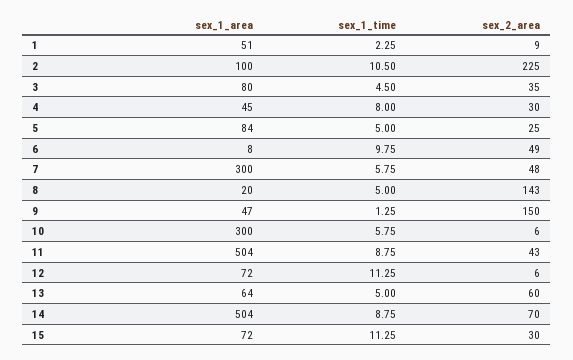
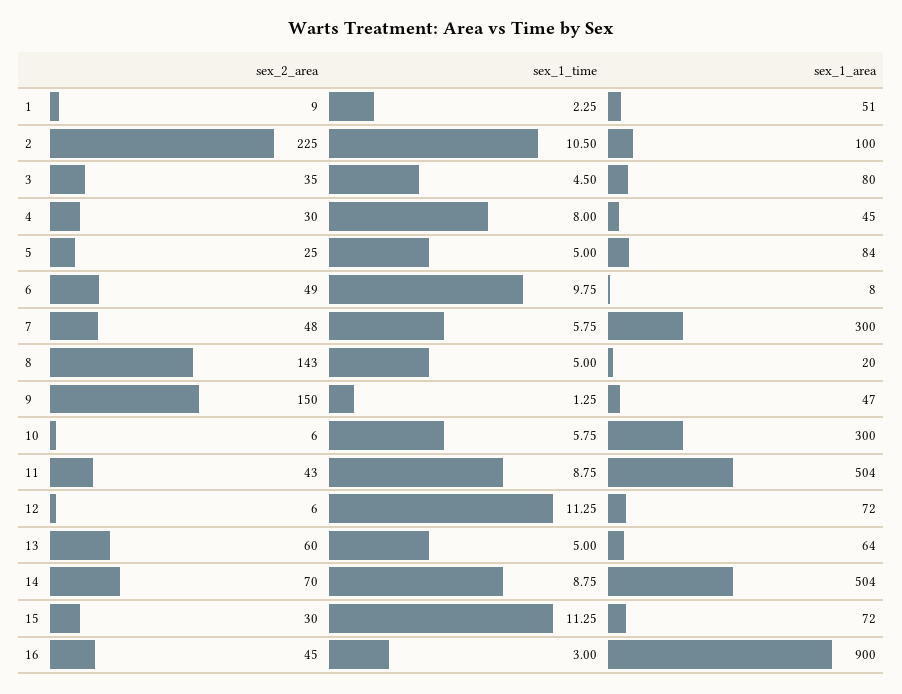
  {
    "sex_1_area": {
      "1": 51,
      "2": 100,
      "3": 80,
      "4": 45,
      "5": 84,
      "6": 8,
      "7": 300,
      "8": 20,
      "9": 47,
      "10": 300,
      "11": 504,
      "12": 72,
      "13": 64,
      "14": 504,
-     "15": 72
+     "15": 72,
+     "16": 900
    },
    "sex_1_time": {
      "1": 2.25,
      "2": 10.5,
      "3": 4.5,
      "4": 8,
      "5": 5,
      "6": 9.75,
      "7": 5.75,
      "8": 5,
      "9": 1.25,
      "10": 5.75,
      "11": 8.75,
      "12": 11.25,
      "13": 5,
      "14": 8.75,
-     "15": 11.25
+     "15": 11.25,
+     "16": 3
    },
    "sex_2_area": {
      "1": 9,
      "2": 225,
      "3": 35,
      "4": 30,
      "5": 25,
      "6": 49,
      "7": 48,
      "8": 143,
      "9": 150,
      "10": 6,
      "11": 43,
      "12": 6,
      "13": 60,
      "14": 70,
-     "15": 30
+     "15": 30,
+     "16": 45
    }
  }

